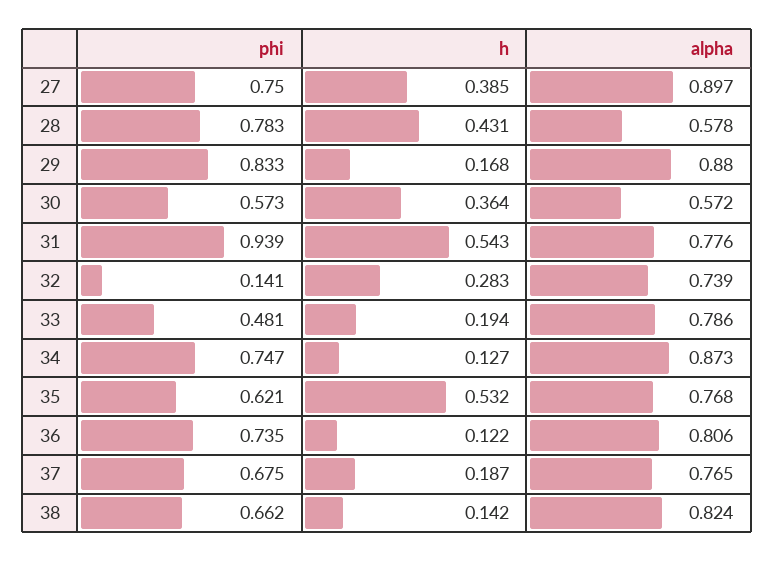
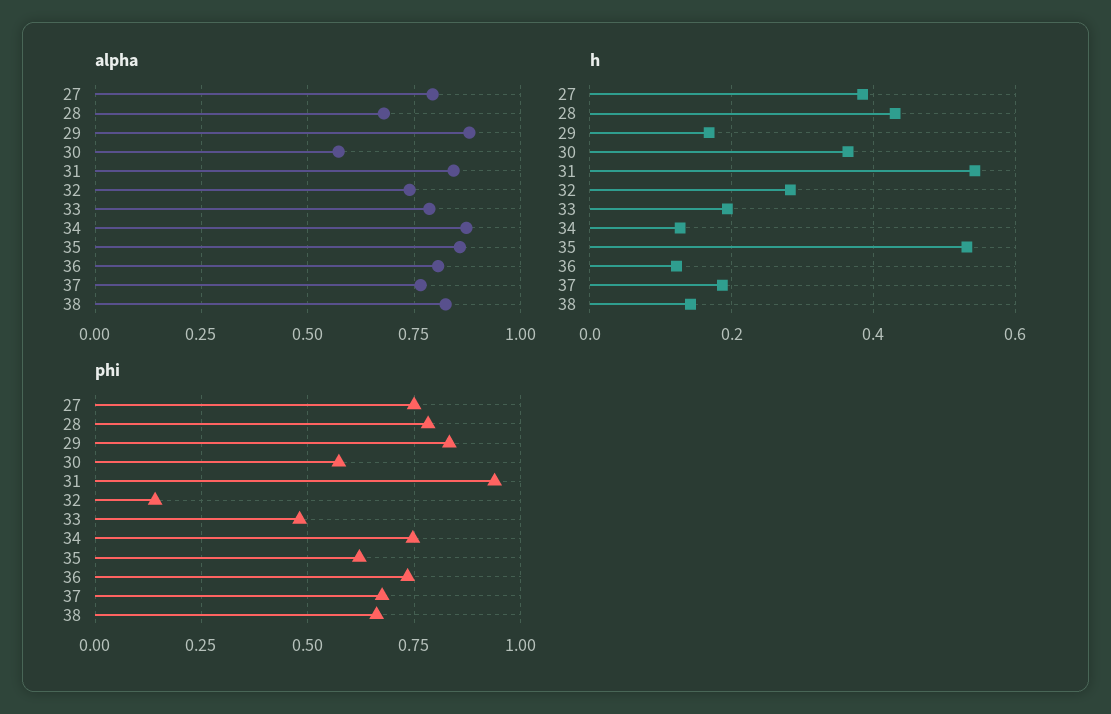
  {
    "phi": {
      "27": 0.75,
      "28": 0.783,
      "29": 0.833,
      "30": 0.573,
      "31": 0.939,
      "32": 0.141,
      "33": 0.481,
      "34": 0.747,
      "35": 0.621,
      "36": 0.735,
      "37": 0.675,
      "38": 0.662
    },
    "h": {
      "27": 0.385,
      "28": 0.431,
      "29": 0.168,
      "30": 0.364,
      "31": 0.543,
      "32": 0.283,
      "33": 0.194,
      "34": 0.127,
      "35": 0.532,
      "36": 0.122,
      "37": 0.187,
      "38": 0.142
    },
    "alpha": {
-     "27": 0.897,
+     "27": 0.8,
-     "28": 0.578,
+     "28": 0.675,
      "29": 0.88,
      "30": 0.572,
-     "31": 0.776,
+     "31": 0.85,
      "32": 0.739,
      "33": 0.786,
      "34": 0.873,
-     "35": 0.768,
+     "35": 0.85,
      "36": 0.806,
      "37": 0.765,
      "38": 0.824
    }
  }

